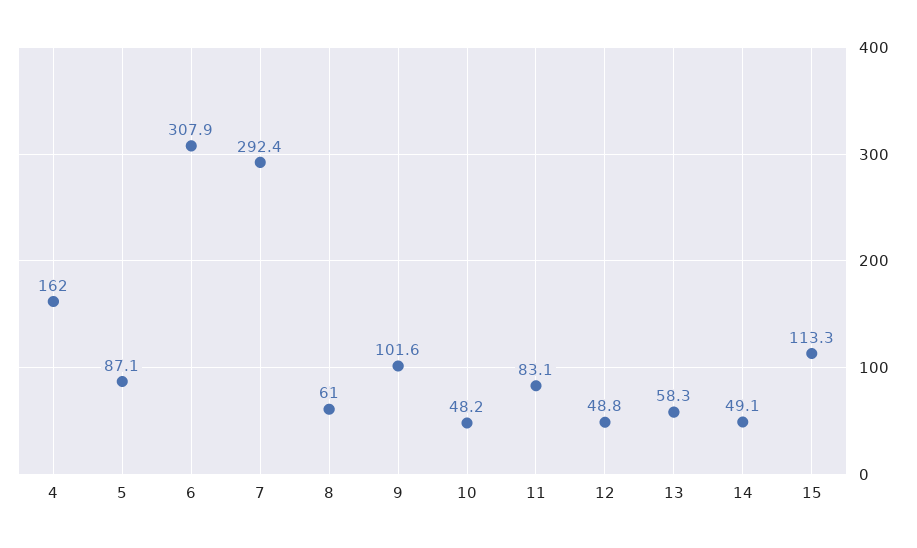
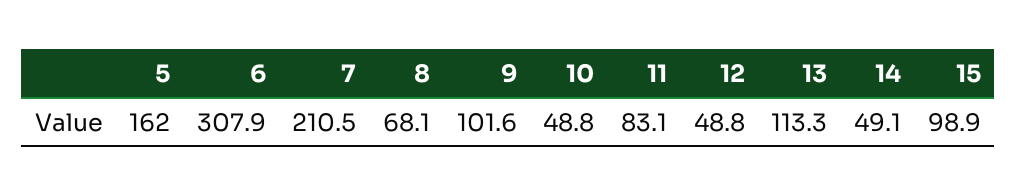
  {
-   "4": 162,
-   "5": 87.1,
+   "5": 162,
    "6": 307.9,
-   "7": 292.4,
+   "7": 210.5,
-   "8": 61,
+   "8": 68.1,
    "9": 101.6,
-   "10": 48.2,
+   "10": 48.8,
    "11": 83.1,
    "12": 48.8,
-   "13": 58.3,
+   "13": 113.3,
    "14": 49.1,
-   "15": 113.3
+   "15": 98.9
  }

